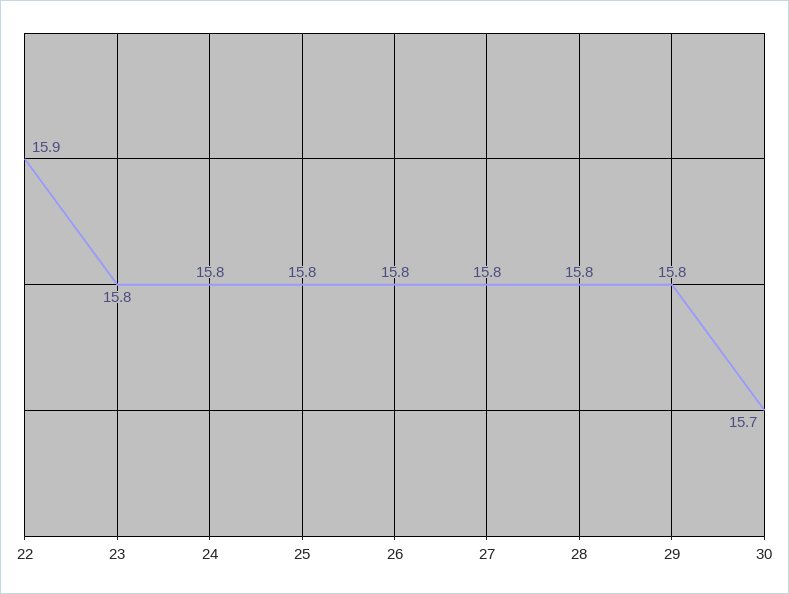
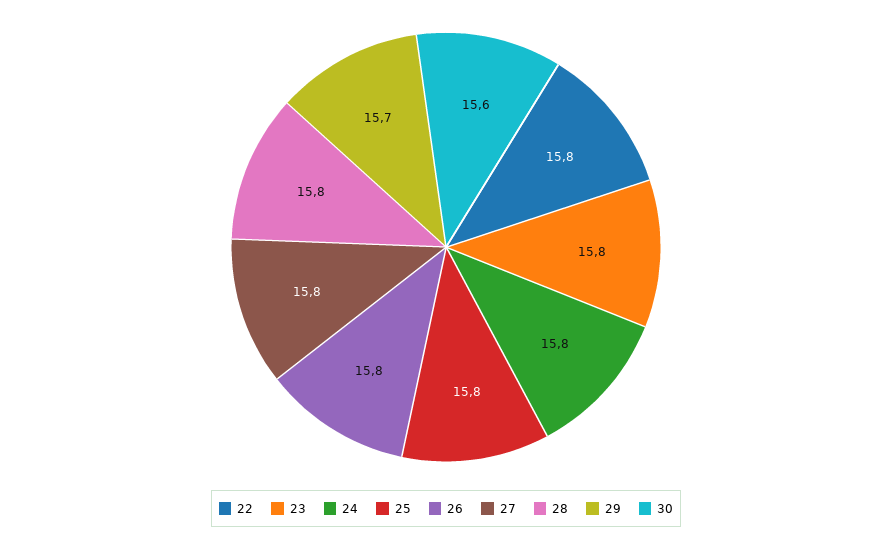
  {
-   "22": 15.9,
+   "22": 15.8,
    "23": 15.8,
    "24": 15.8,
    "25": 15.8,
    "26": 15.8,
    "27": 15.8,
    "28": 15.8,
-   "29": 15.8,
+   "29": 15.7,
-   "30": 15.7
+   "30": 15.6
  }

